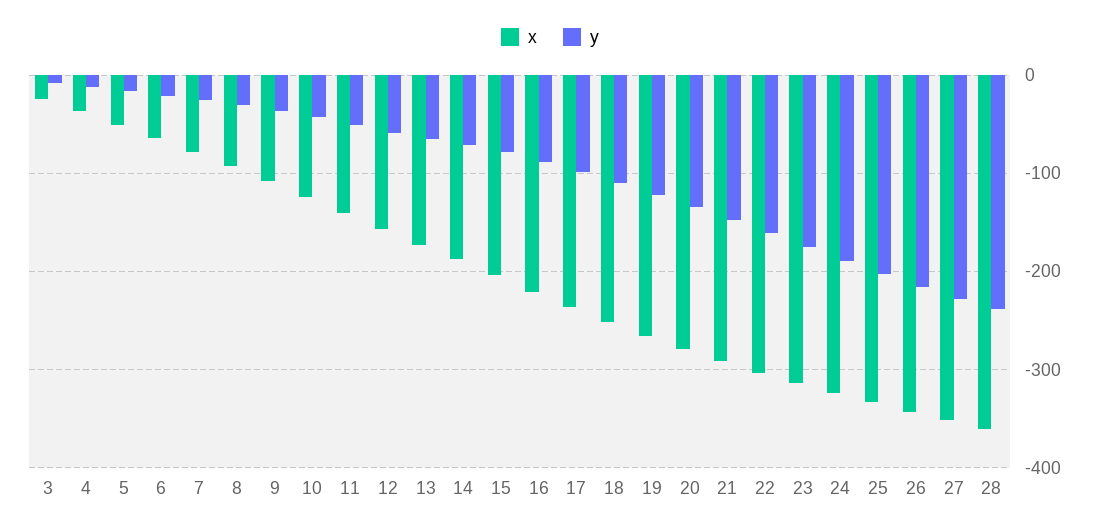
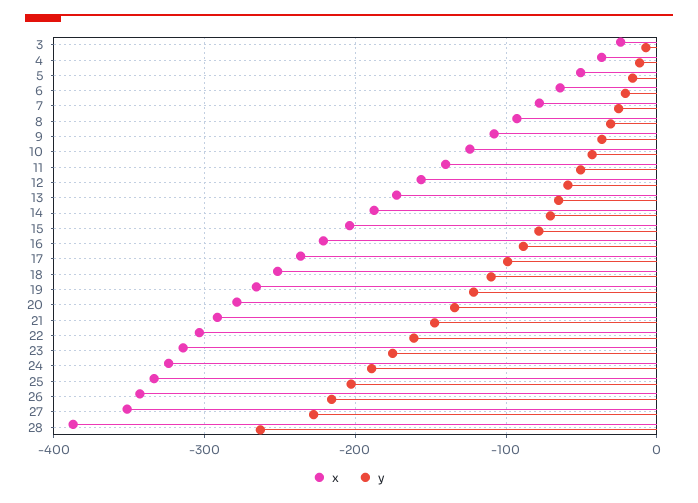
  {
    "x": {
      "3": -20,
      "4": -40,
      "5": -50,
      "6": -60,
      "7": -80,
      "8": -90,
      "9": -110,
      "10": -120,
      "11": -140,
      "12": -160,
      "13": -170,
      "14": -190,
      "15": -200,
      "16": -220,
      "17": -240,
      "18": -250,
      "19": -270,
      "20": -280,
      "21": -290,
      "22": -300,
      "23": -310,
      "24": -320,
      "25": -330,
      "26": -340,
      "27": -350,
-     "28": -360
+     "28": -390
    },
    "y": {
      "3": -10,
      "4": -10,
      "5": -20,
      "6": -20,
      "7": -30,
      "8": -30,
      "9": -40,
      "10": -40,
      "11": -50,
      "12": -60,
      "13": -70,
      "14": -70,
      "15": -80,
      "16": -90,
      "17": -100,
      "18": -110,
      "19": -120,
      "20": -130,
      "21": -150,
      "22": -160,
      "23": -180,
      "24": -190,
      "25": -200,
      "26": -220,
      "27": -230,
-     "28": -240
+     "28": -260
    }
  }

